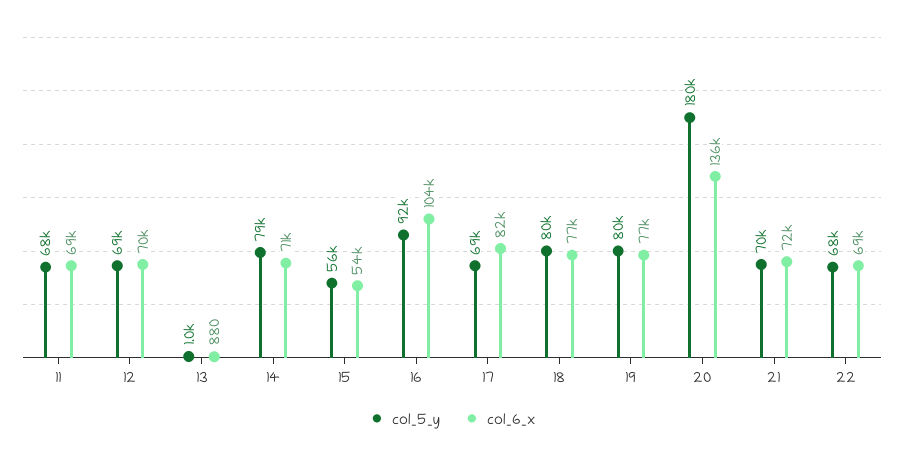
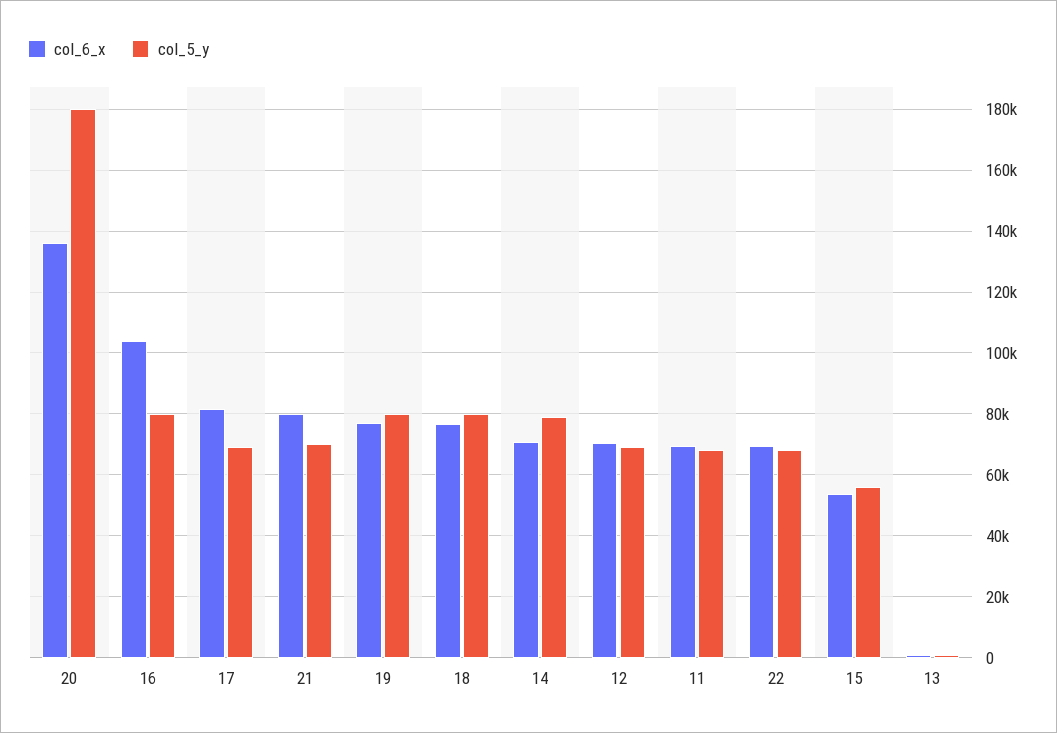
  {
    "col_5_y": {
      "11": 68000,
      "12": 69000,
      "13": 1000,
      "14": 79000,
      "15": 56000,
-     "16": 92000,
+     "16": 80000,
      "17": 69000,
      "18": 80000,
      "19": 80000,
      "20": 180000,
      "21": 70000,
      "22": 68000
    },
    "col_6_x": {
      "11": 69000,
      "12": 70000,
      "13": 880,
      "14": 71000,
      "15": 54000,
      "16": 104000,
      "17": 82000,
      "18": 77000,
      "19": 77000,
      "20": 136000,
-     "21": 72000,
+     "21": 80000,
      "22": 69000
    }
  }

